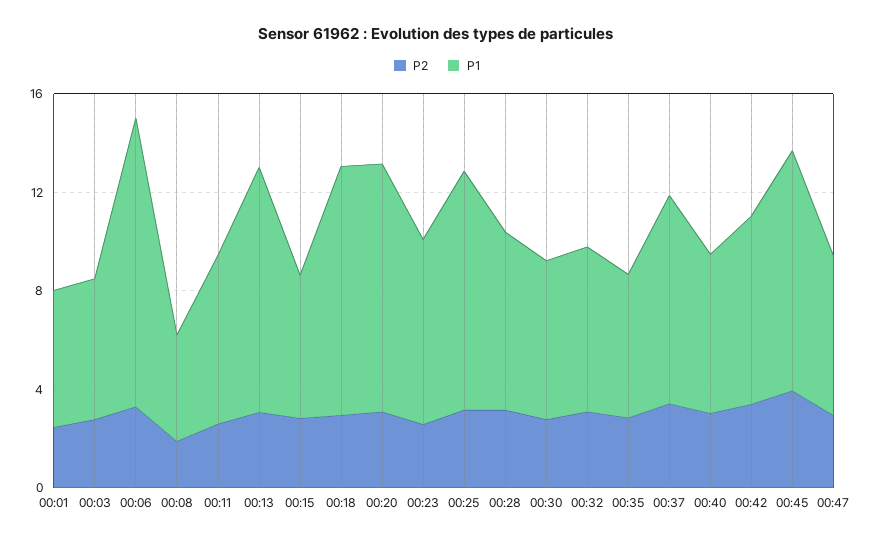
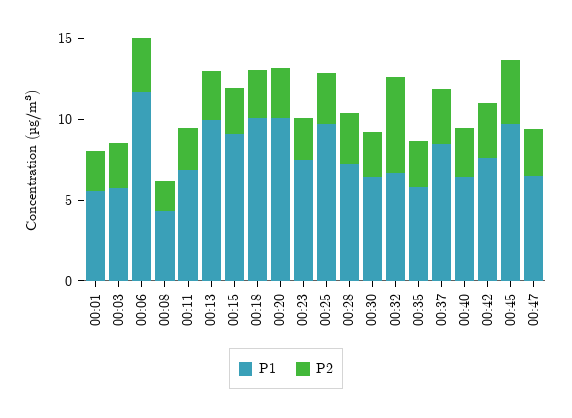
  {
    "P2": {
      "00:01": 2,
      "00:03": 3,
      "00:06": 3,
      "00:08": 2,
      "00:11": 3,
      "00:13": 3,
      "00:15": 3,
      "00:18": 3,
      "00:20": 3,
      "00:23": 3,
      "00:25": 3,
      "00:28": 3,
      "00:30": 3,
-     "00:32": 3,
+     "00:32": 6,
      "00:35": 3,
      "00:37": 3,
      "00:40": 3,
      "00:42": 3,
      "00:45": 4,
      "00:47": 3
    },
    "P1": {
      "00:01": 6,
      "00:03": 6,
      "00:06": 12,
      "00:08": 4,
      "00:11": 7,
      "00:13": 10,
-     "00:15": 6,
+     "00:15": 9,
      "00:18": 10,
      "00:20": 10,
      "00:23": 8,
      "00:25": 10,
      "00:28": 7,
      "00:30": 6,
      "00:32": 7,
      "00:35": 6,
      "00:37": 8,
      "00:40": 6,
      "00:42": 8,
      "00:45": 10,
      "00:47": 6
    }
  }

